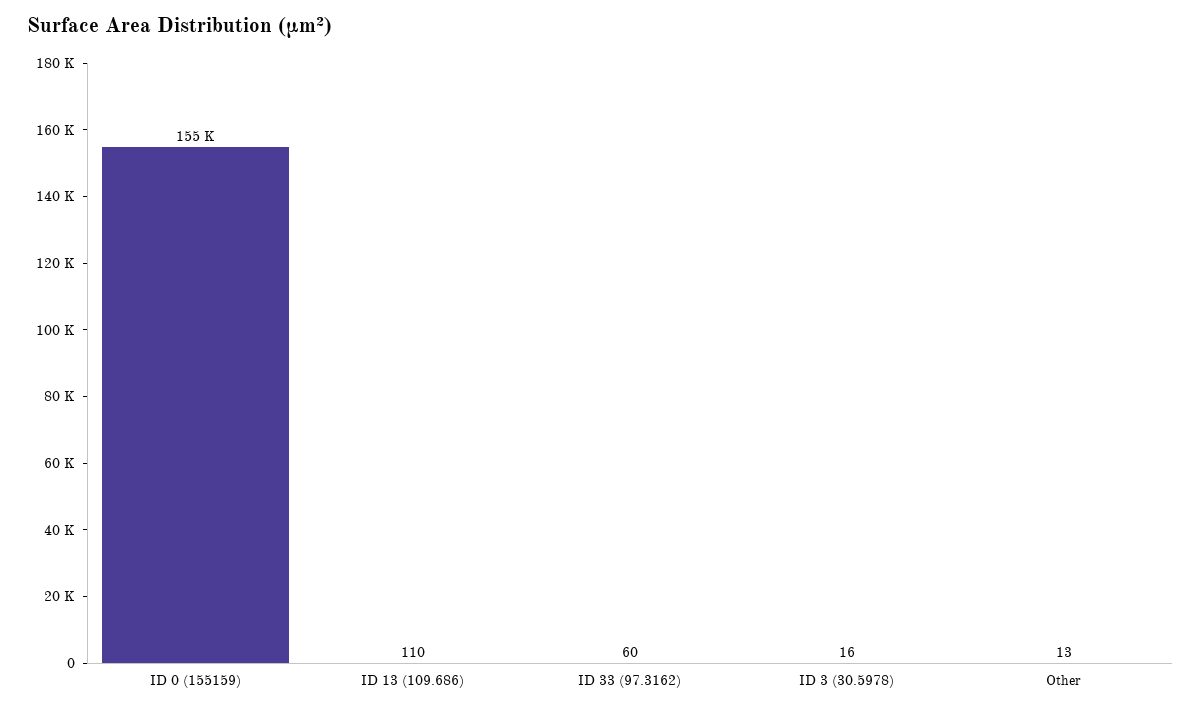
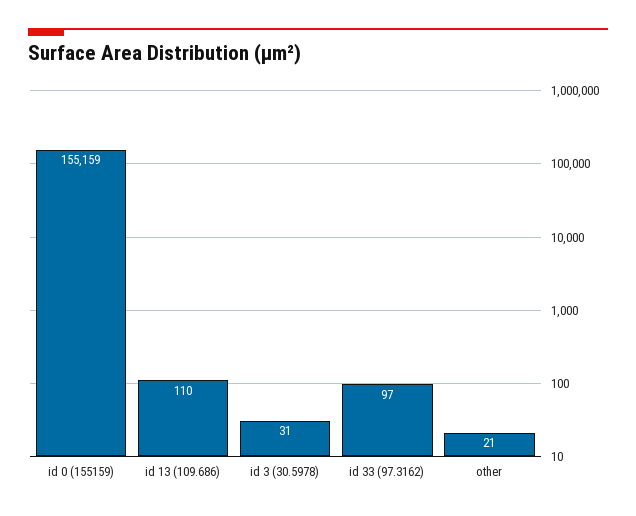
  {
    "ID 0 (155159)": 155159,
    "ID 13 (109.686)": 110,
-   "ID 33 (97.3162)": 60,
+   "ID 33 (97.3162)": 97,
-   "ID 3 (30.5978)": 16,
+   "ID 3 (30.5978)": 31,
-   "Other": 13
+   "Other": 21
  }

